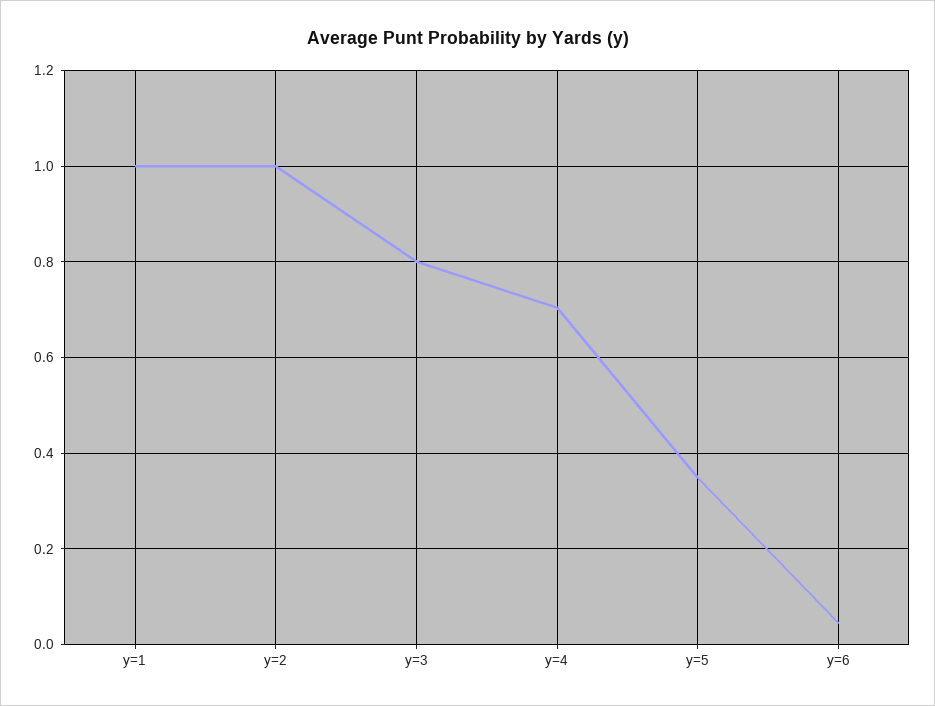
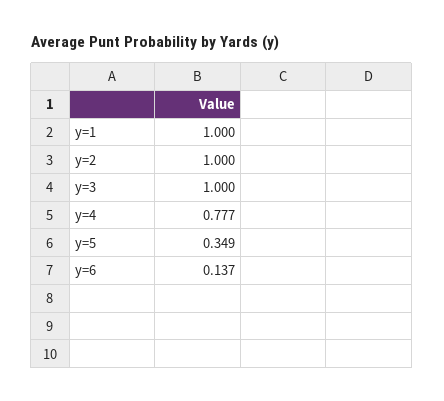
  {
    "y=1": 1,
    "y=2": 1,
-   "y=3": 0.8,
+   "y=3": 1,
-   "y=4": 0.7,
+   "y=4": 0.777,
    "y=5": 0.349,
-   "y=6": 0.04
+   "y=6": 0.137
  }

